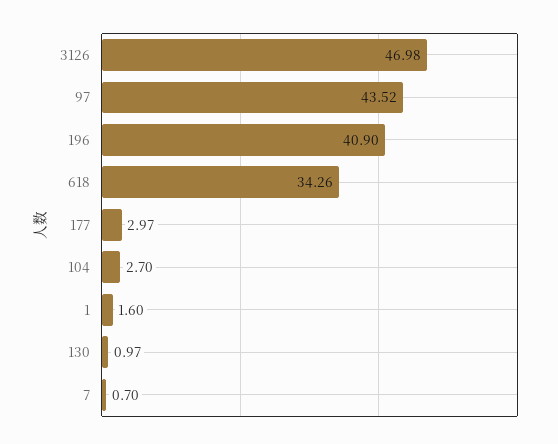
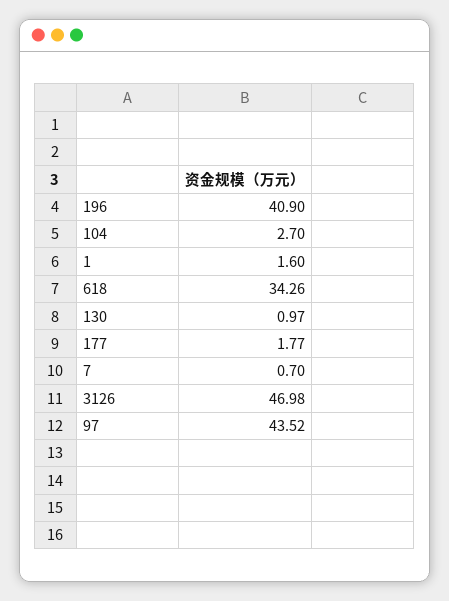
  {
    "3126": 46.98,
    "97": 43.52,
    "196": 40.9,
    "618": 34.26,
-   "177": 2.97,
+   "177": 1.77,
    "104": 2.7,
    "1": 1.6,
    "130": 0.97,
    "7": 0.7
  }

